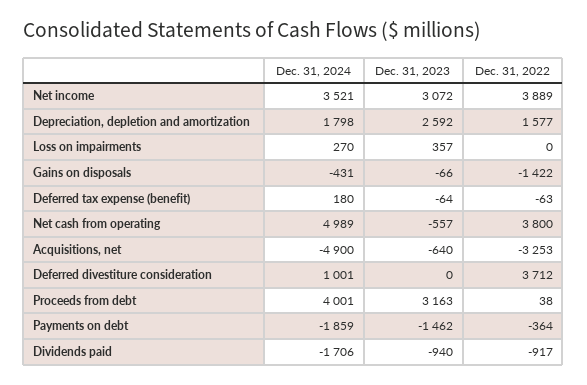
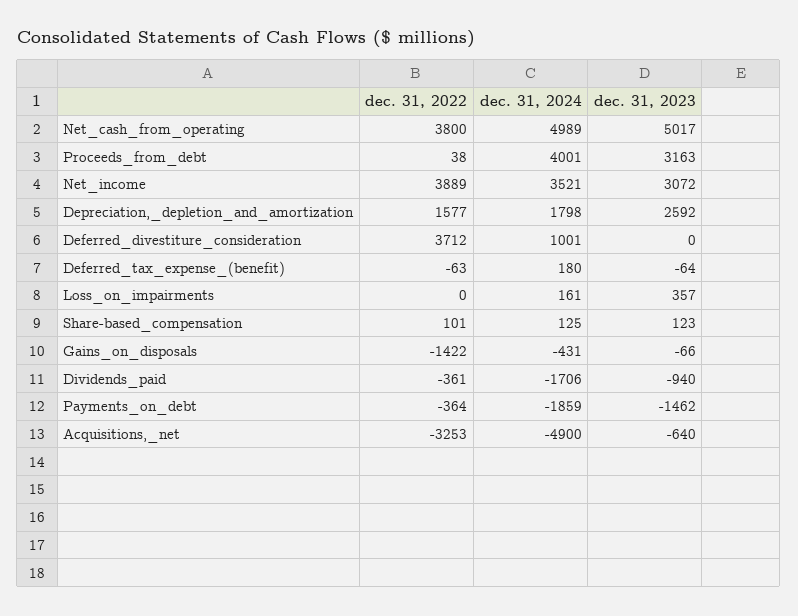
  {
    "Dec. 31, 2024": {
      "Net income": 3521,
      "Depreciation, depletion and amortization": 1798,
-     "Loss on impairments": 270,
+     "Loss on impairments": 161,
      "Gains on disposals": -431,
      "Deferred tax expense (benefit)": 180,
      "Net cash from operating": 4989,
      "Acquisitions, net": -4900,
      "Deferred divestiture consideration": 1001,
      "Proceeds from debt": 4001,
      "Payments on debt": -1859,
-     "Dividends paid": -1706
+     "Dividends paid": -1706,
+     "Share-based_compensation": 125
    },
    "Dec. 31, 2023": {
      "Net income": 3072,
      "Depreciation, depletion and amortization": 2592,
      "Loss on impairments": 357,
      "Gains on disposals": -66,
      "Deferred tax expense (benefit)": -64,
-     "Net cash from operating": -557,
+     "Net cash from operating": 5017,
      "Acquisitions, net": -640,
      "Deferred divestiture consideration": 0,
      "Proceeds from debt": 3163,
      "Payments on debt": -1462,
-     "Dividends paid": -940
+     "Dividends paid": -940,
+     "Share-based_compensation": 123
    },
    "Dec. 31, 2022": {
      "Net income": 3889,
      "Depreciation, depletion and amortization": 1577,
      "Loss on impairments": 0,
      "Gains on disposals": -1422,
      "Deferred tax expense (benefit)": -63,
      "Net cash from operating": 3800,
      "Acquisitions, net": -3253,
      "Deferred divestiture consideration": 3712,
      "Proceeds from debt": 38,
      "Payments on debt": -364,
-     "Dividends paid": -917
+     "Dividends paid": -361,
+     "Share-based_compensation": 101
    }
  }

